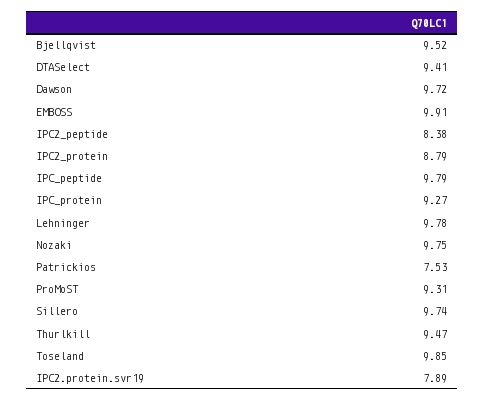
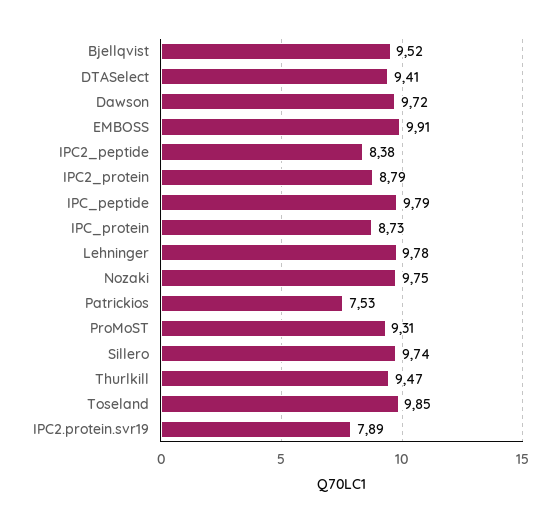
  {
    "Bjellqvist": 9.52,
    "DTASelect": 9.41,
    "Dawson": 9.72,
    "EMBOSS": 9.91,
    "IPC2_peptide": 8.38,
    "IPC2_protein": 8.79,
    "IPC_peptide": 9.79,
-   "IPC_protein": 9.27,
+   "IPC_protein": 8.73,
    "Lehninger": 9.78,
    "Nozaki": 9.75,
    "Patrickios": 7.53,
    "ProMoST": 9.31,
    "Sillero": 9.74,
    "Thurlkill": 9.47,
    "Toseland": 9.85,
    "IPC2.protein.svr19": 7.89
  }

